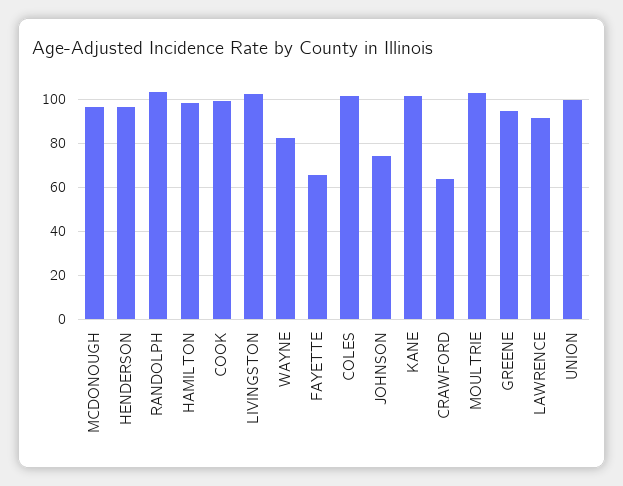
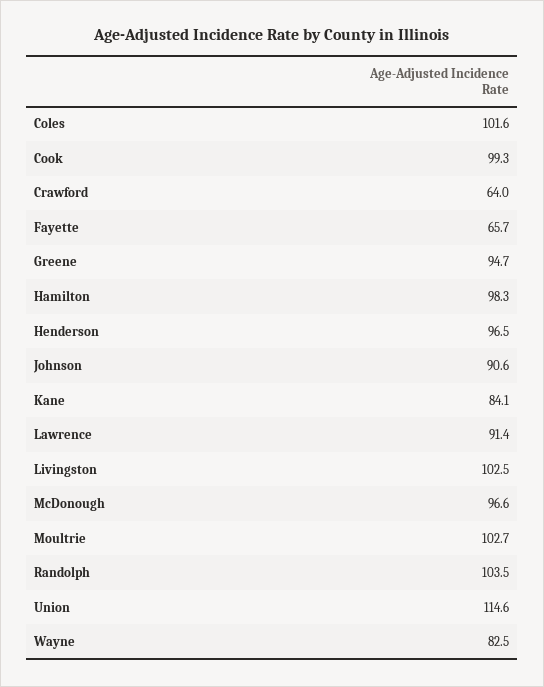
  {
    "MCDONOUGH": 96.6,
    "HENDERSON": 96.5,
    "RANDOLPH": 103.5,
    "HAMILTON": 98.3,
    "COOK": 99.3,
    "LIVINGSTON": 102.5,
    "WAYNE": 82.5,
    "FAYETTE": 65.7,
    "COLES": 101.6,
-   "JOHNSON": 75,
+   "JOHNSON": 90.6,
-   "KANE": 100,
+   "KANE": 84.1,
    "CRAWFORD": 64,
    "MOULTRIE": 102.7,
    "GREENE": 94.7,
    "LAWRENCE": 91.4,
-   "UNION": 100
+   "UNION": 114.6
  }

